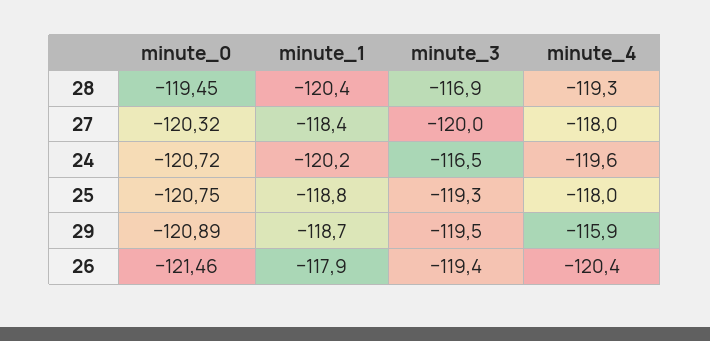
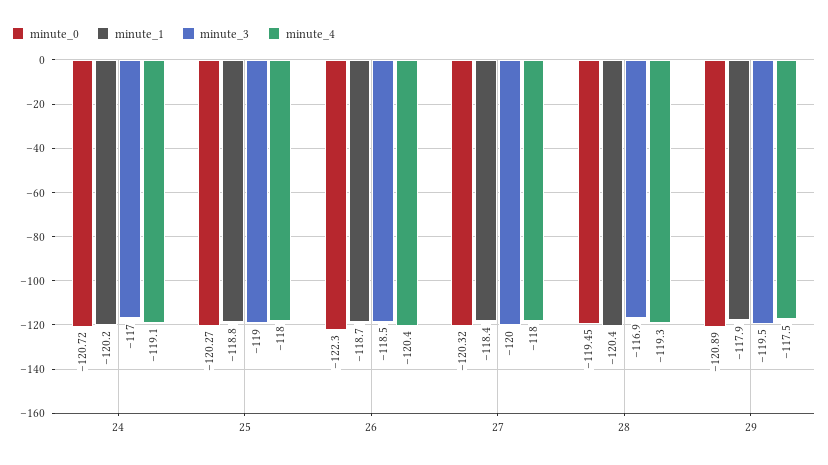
  {
    "minute_0": {
      "28": -119.45,
      "27": -120.32,
      "24": -120.72,
-     "25": -120.75,
+     "25": -120.27,
      "29": -120.89,
-     "26": -121.46
+     "26": -122.3
    },
    "minute_1": {
      "28": -120.4,
      "27": -118.4,
      "24": -120.2,
      "25": -118.8,
-     "29": -118.7,
+     "29": -117.9,
-     "26": -117.9
+     "26": -118.7
    },
    "minute_3": {
      "28": -116.9,
      "27": -120,
-     "24": -116.5,
+     "24": -117,
-     "25": -119.3,
+     "25": -119,
      "29": -119.5,
-     "26": -119.4
+     "26": -118.5
    },
    "minute_4": {
      "28": -119.3,
      "27": -118,
-     "24": -119.6,
+     "24": -119.1,
      "25": -118,
-     "29": -115.9,
+     "29": -117.5,
      "26": -120.4
    }
  }

